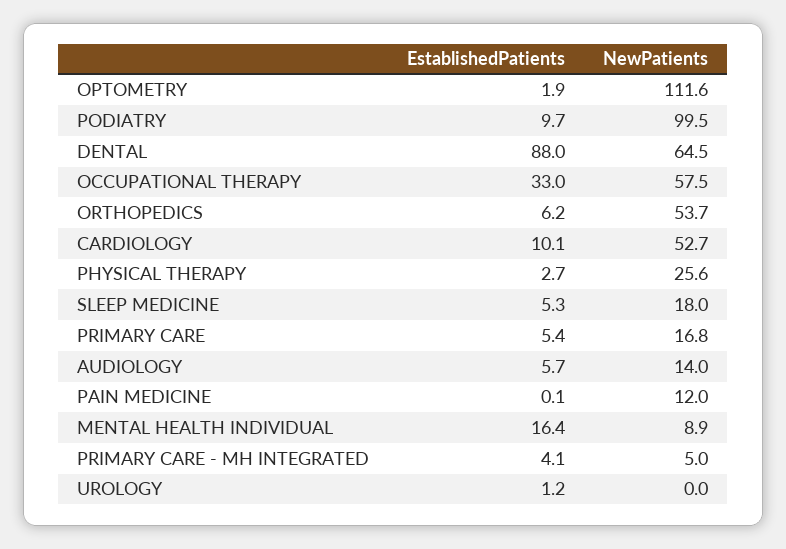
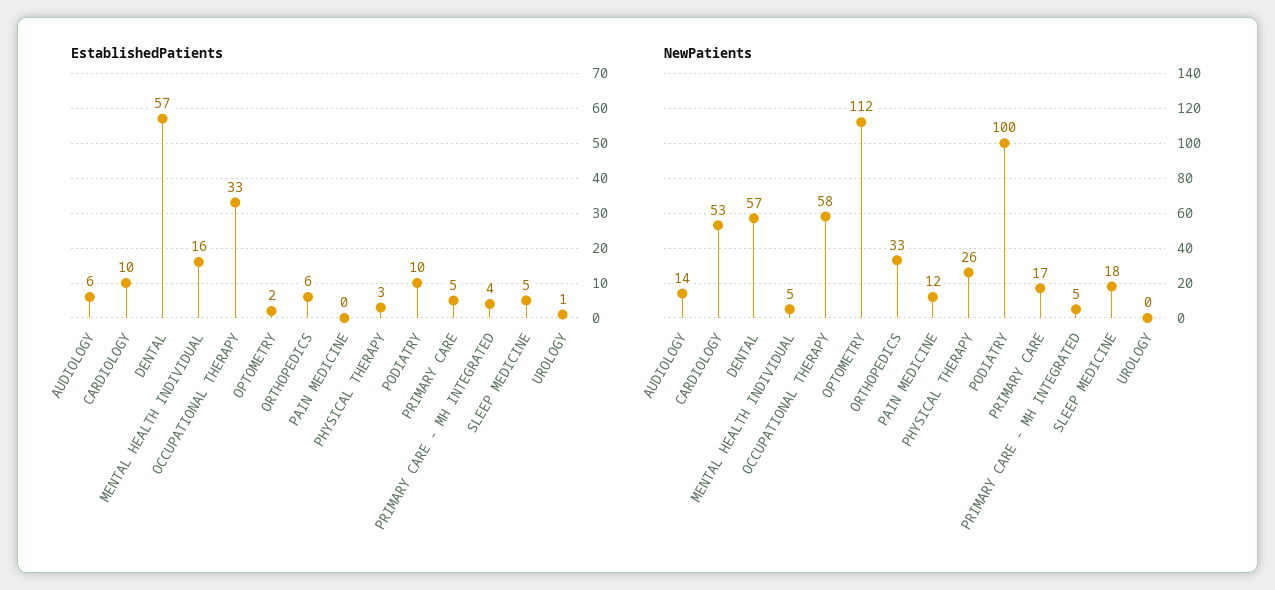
  {
    "EstablishedPatients": {
      "OPTOMETRY": 1.9,
      "PODIATRY": 9.7,
-     "DENTAL": 88,
+     "DENTAL": 57,
      "OCCUPATIONAL THERAPY": 33,
      "ORTHOPEDICS": 6.2,
      "CARDIOLOGY": 10.1,
      "PHYSICAL THERAPY": 2.7,
      "SLEEP MEDICINE": 5.3,
      "PRIMARY CARE": 5.4,
      "AUDIOLOGY": 5.7,
      "PAIN MEDICINE": 0.1,
      "MENTAL HEALTH INDIVIDUAL": 16.4,
      "PRIMARY CARE - MH INTEGRATED": 4.1,
      "UROLOGY": 1.2
    },
    "NewPatients": {
      "OPTOMETRY": 111.6,
      "PODIATRY": 99.5,
-     "DENTAL": 64.5,
+     "DENTAL": 57,
      "OCCUPATIONAL THERAPY": 57.5,
-     "ORTHOPEDICS": 53.7,
+     "ORTHOPEDICS": 33,
      "CARDIOLOGY": 52.7,
      "PHYSICAL THERAPY": 25.6,
      "SLEEP MEDICINE": 18,
      "PRIMARY CARE": 16.8,
      "AUDIOLOGY": 14,
      "PAIN MEDICINE": 12,
-     "MENTAL HEALTH INDIVIDUAL": 8.9,
+     "MENTAL HEALTH INDIVIDUAL": 5,
      "PRIMARY CARE - MH INTEGRATED": 5,
      "UROLOGY": 0
    }
  }

